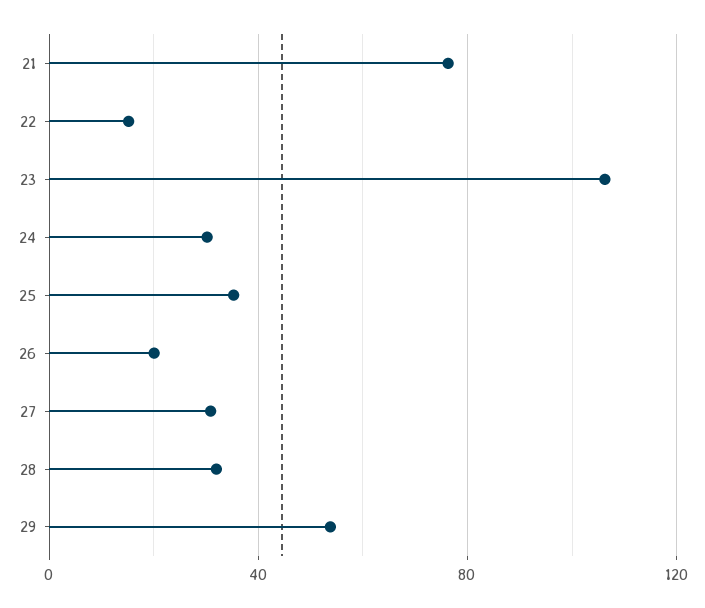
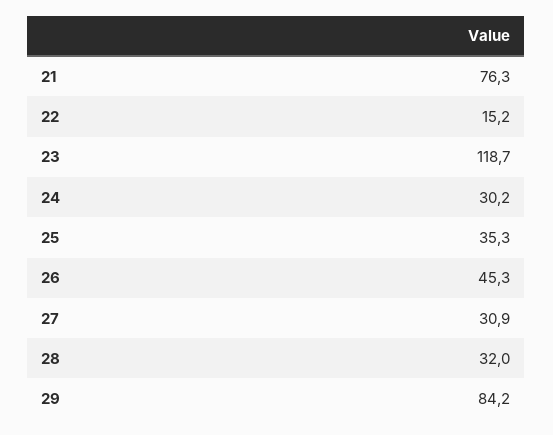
  {
    "21": 76.3,
    "22": 15.2,
-   "23": 105,
+   "23": 118.7,
    "24": 30.2,
    "25": 35.3,
-   "26": 20,
+   "26": 45.3,
    "27": 30.9,
    "28": 32,
-   "29": 55
+   "29": 84.2
  }

